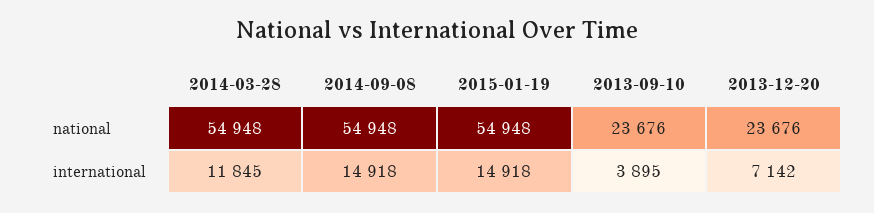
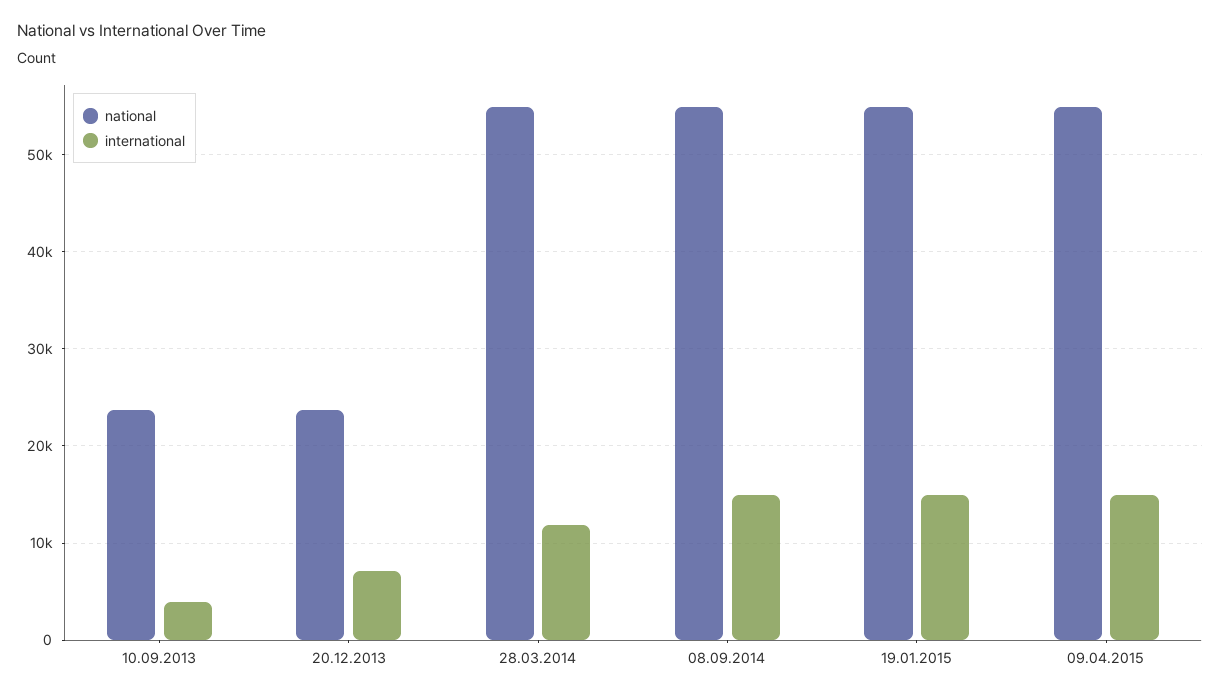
  {
    "national": {
      "2014-03-28": 54948,
      "2014-09-08": 54948,
      "2015-01-19": 54948,
      "2013-09-10": 23676,
-     "2013-12-20": 23676
+     "2013-12-20": 23676,
+     "09.04.2015": 55000
    },
    "international": {
      "2014-03-28": 11845,
      "2014-09-08": 14918,
      "2015-01-19": 14918,
      "2013-09-10": 3895,
-     "2013-12-20": 7142
+     "2013-12-20": 7142,
+     "09.04.2015": 15000
    }
  }

